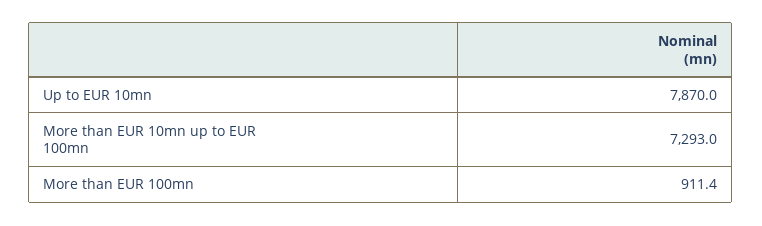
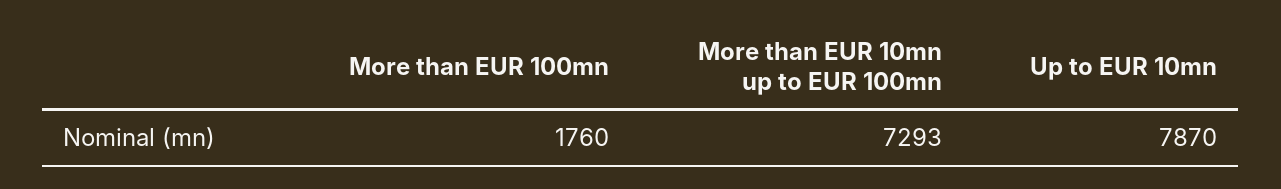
  {
    "Up to EUR 10mn": 7870,
    "More than EUR 10mn up to EUR 100mn": 7293,
-   "More than EUR 100mn": 911.4
+   "More than EUR 100mn": 1760
  }

